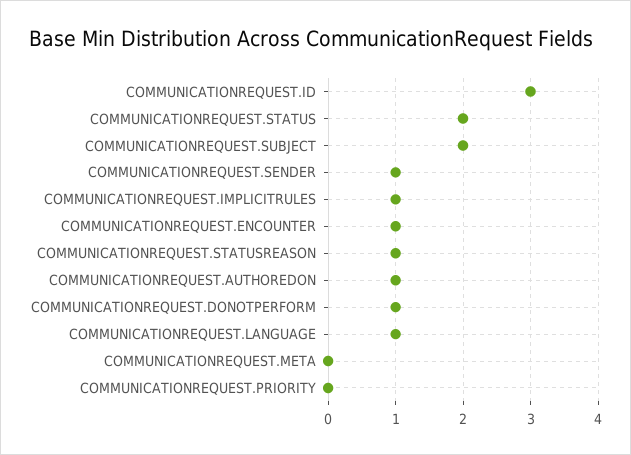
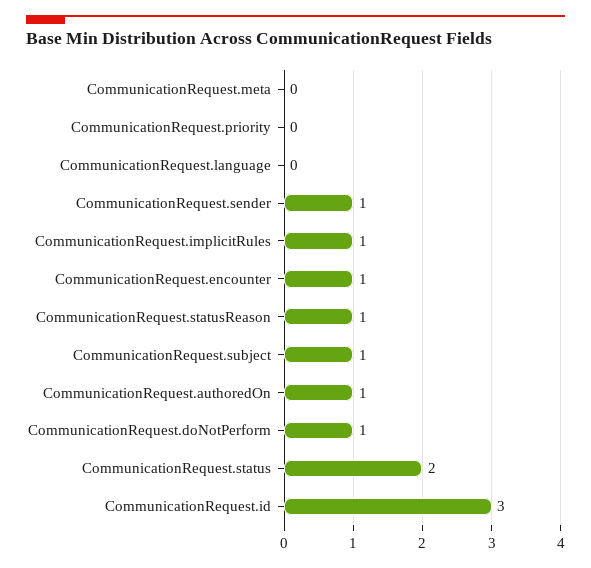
  {
    "COMMUNICATIONREQUEST.ID": 3,
    "COMMUNICATIONREQUEST.STATUS": 2,
-   "COMMUNICATIONREQUEST.SUBJECT": 2,
+   "COMMUNICATIONREQUEST.SUBJECT": 1,
    "COMMUNICATIONREQUEST.SENDER": 1,
    "COMMUNICATIONREQUEST.IMPLICITRULES": 1,
    "COMMUNICATIONREQUEST.ENCOUNTER": 1,
    "COMMUNICATIONREQUEST.STATUSREASON": 1,
    "COMMUNICATIONREQUEST.AUTHOREDON": 1,
    "COMMUNICATIONREQUEST.DONOTPERFORM": 1,
-   "COMMUNICATIONREQUEST.LANGUAGE": 1,
+   "COMMUNICATIONREQUEST.LANGUAGE": 0,
    "COMMUNICATIONREQUEST.META": 0,
    "COMMUNICATIONREQUEST.PRIORITY": 0
  }

